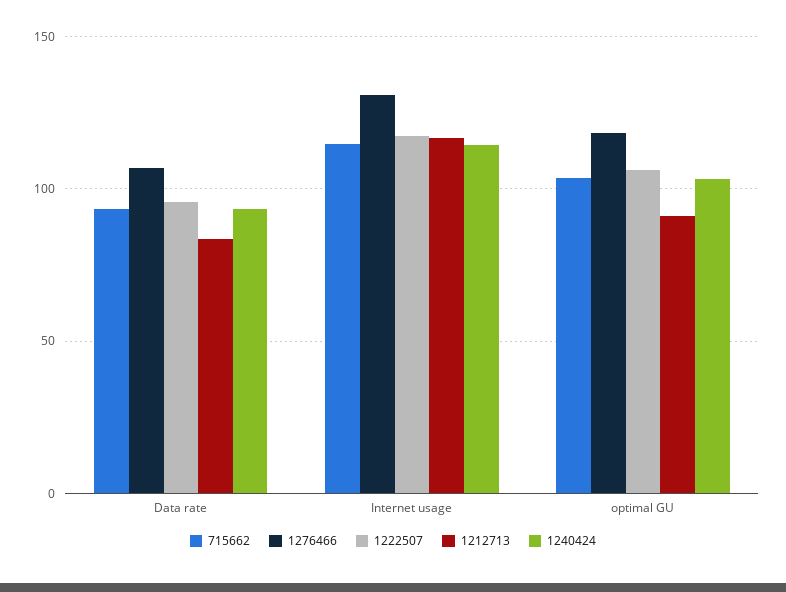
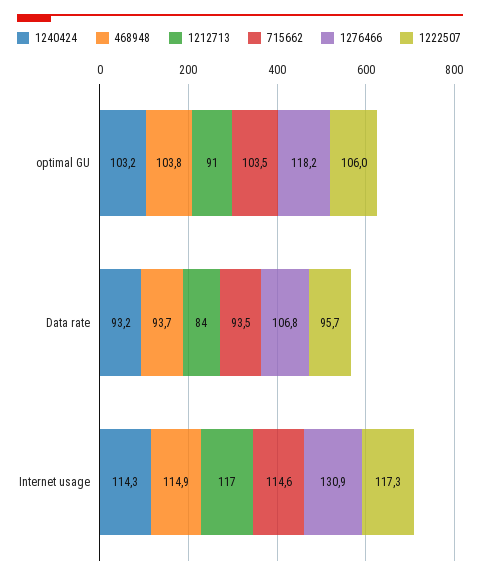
  {
    "715662": {
      "Data rate": 93.5,
      "Internet usage": 114.6,
      "optimal GU": 103.5
    },
    "1276466": {
      "Data rate": 106.8,
      "Internet usage": 130.9,
      "optimal GU": 118.2
    },
    "1222507": {
      "Data rate": 95.7,
      "Internet usage": 117.3,
      "optimal GU": 106
    },
    "1212713": {
      "Data rate": 84,
      "Internet usage": 117,
      "optimal GU": 91
    },
    "1240424": {
      "Data rate": 93.2,
      "Internet usage": 114.3,
      "optimal GU": 103.2
-   }
+   },
+   "468948": {
+     "optimal GU": 103.8,
+     "Data rate": 93.7,
+     "Internet usage": 114.9
+   }
  }

